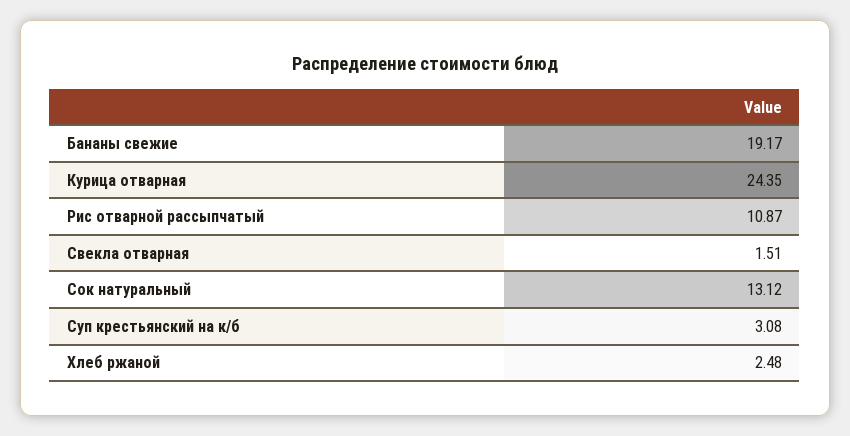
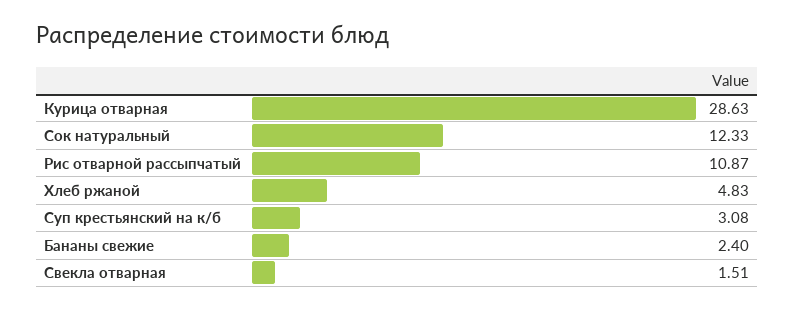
  {
-   "Бананы свежие": 19.17,
+   "Бананы свежие": 2.4,
-   "Курица отварная": 24.35,
+   "Курица отварная": 28.63,
    "Рис отварной рассыпчатый": 10.87,
    "Свекла отварная": 1.51,
-   "Сок натуральный": 13.12,
+   "Сок натуральный": 12.33,
    "Суп крестьянский на к/б": 3.08,
-   "Хлеб ржаной": 2.48
+   "Хлеб ржаной": 4.83
  }

